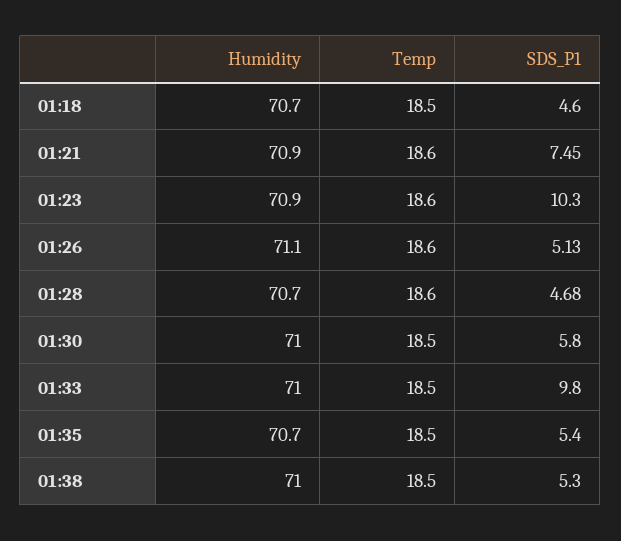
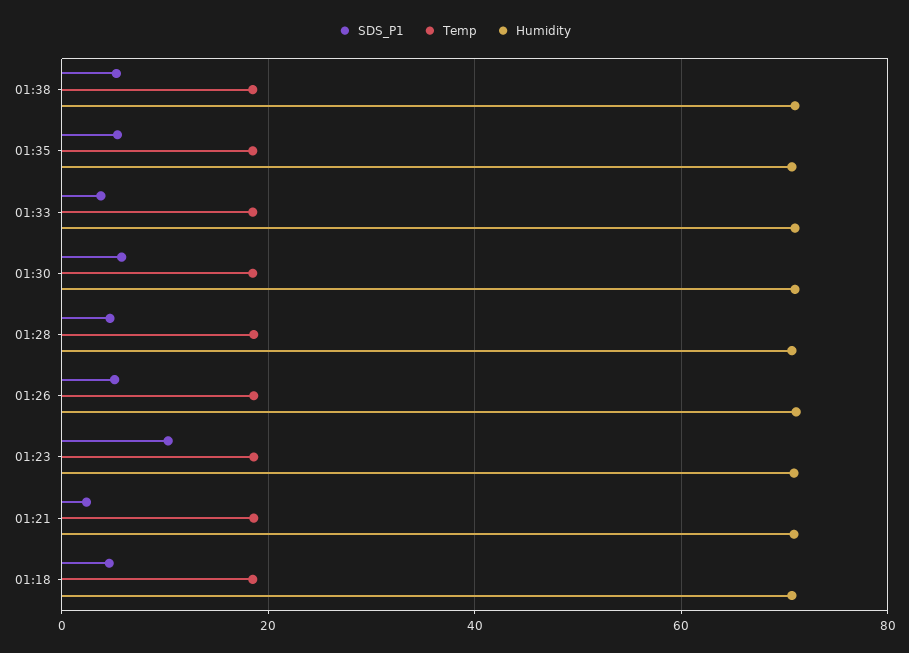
  {
    "Humidity": {
      "01:18": 70.7,
      "01:21": 70.9,
      "01:23": 70.9,
      "01:26": 71.1,
      "01:28": 70.7,
      "01:30": 71,
      "01:33": 71,
      "01:35": 70.7,
      "01:38": 71
    },
    "Temp": {
      "01:18": 18.5,
      "01:21": 18.6,
      "01:23": 18.6,
      "01:26": 18.6,
      "01:28": 18.6,
      "01:30": 18.5,
      "01:33": 18.5,
      "01:35": 18.5,
      "01:38": 18.5
    },
    "SDS_P1": {
      "01:18": 4.6,
-     "01:21": 7.45,
+     "01:21": 2,
      "01:23": 10.3,
      "01:26": 5.13,
      "01:28": 4.68,
      "01:30": 5.8,
-     "01:33": 9.8,
+     "01:33": 4,
      "01:35": 5.4,
      "01:38": 5.3
    }
  }

